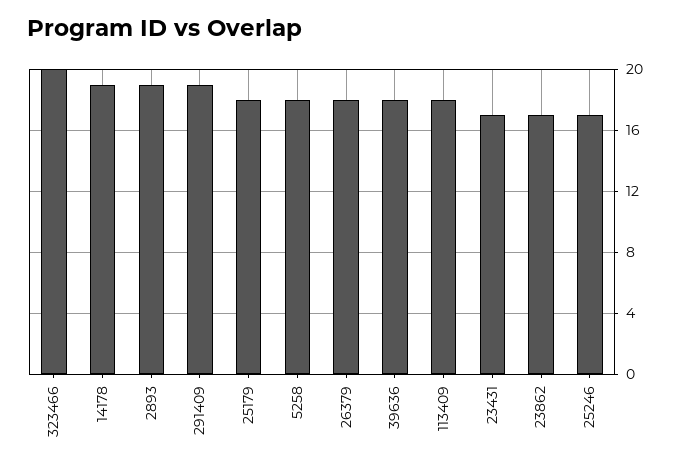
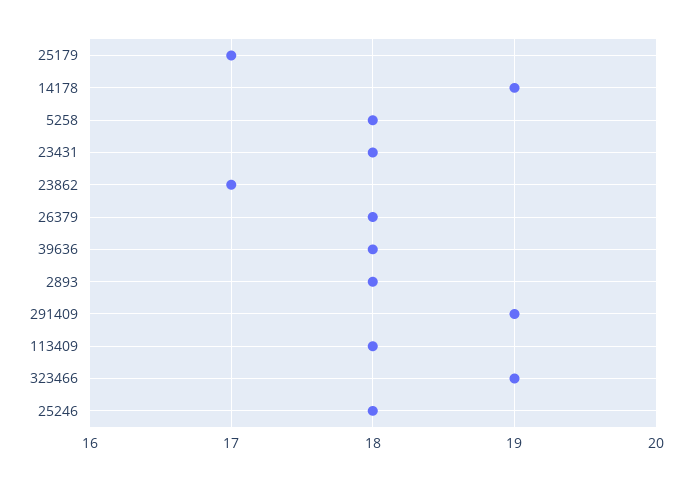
  {
-   "323466": 20,
+   "323466": 19,
    "14178": 19,
-   "2893": 19,
+   "2893": 18,
    "291409": 19,
-   "25179": 18,
+   "25179": 17,
    "5258": 18,
    "26379": 18,
    "39636": 18,
    "113409": 18,
-   "23431": 17,
+   "23431": 18,
    "23862": 17,
-   "25246": 17
+   "25246": 18
  }

